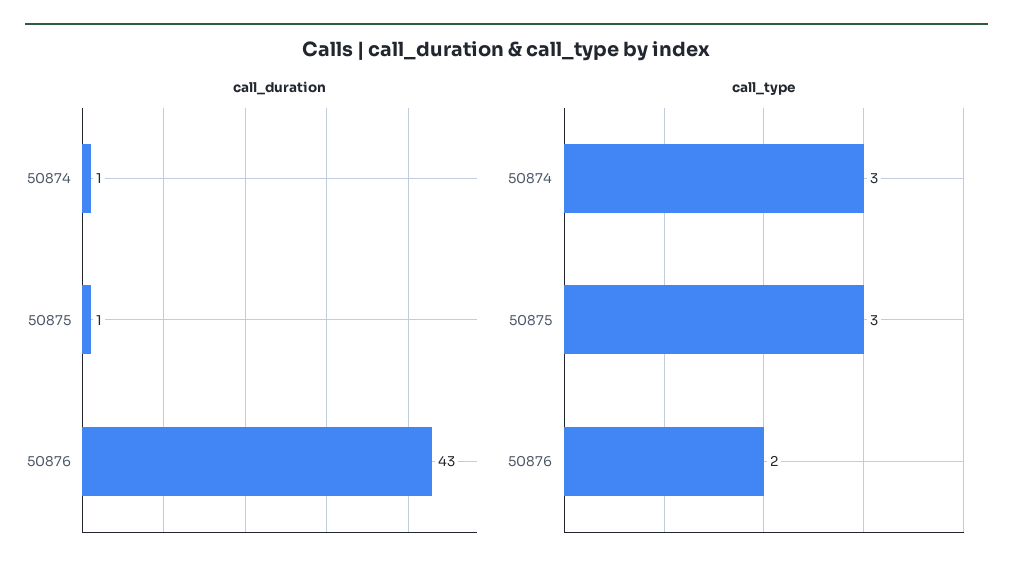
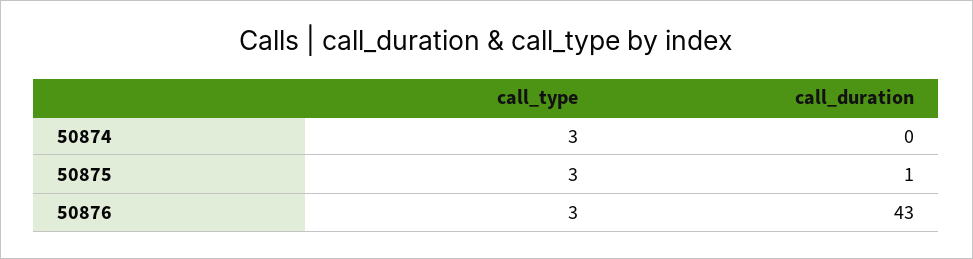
  {
    "call_duration": {
-     "50874": 1,
+     "50874": 0,
      "50875": 1,
      "50876": 43
    },
    "call_type": {
      "50874": 3,
      "50875": 3,
-     "50876": 2
+     "50876": 3
    }
  }

